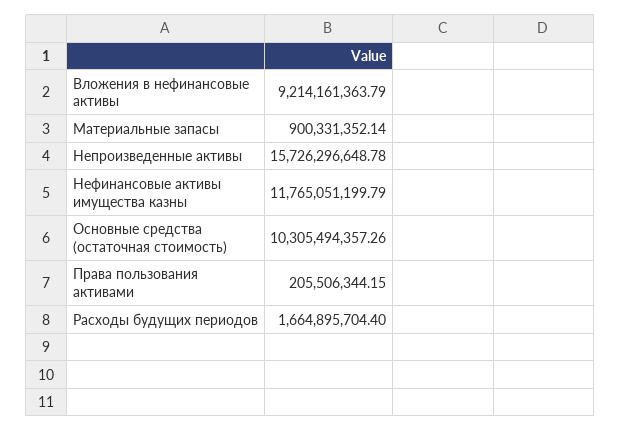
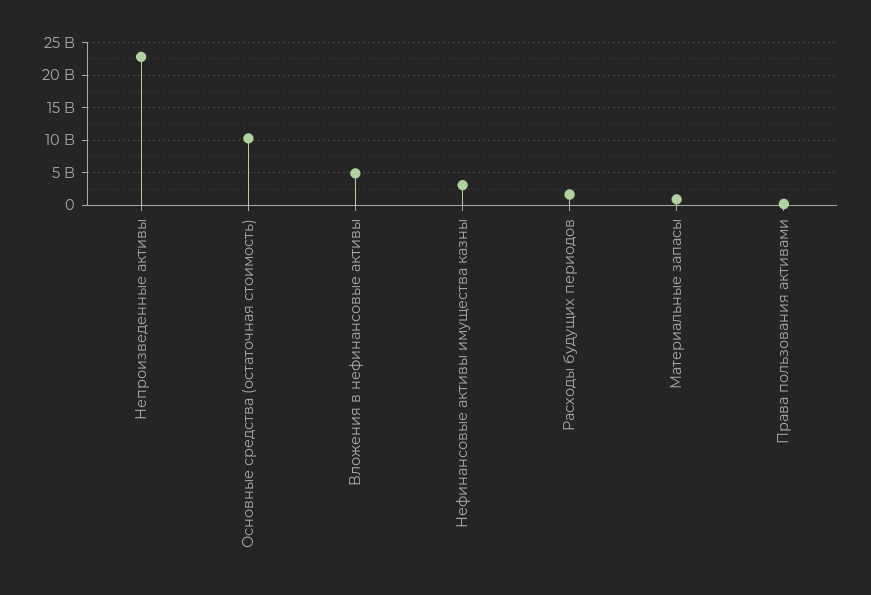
  {
-   "Вложения в нефинансовые активы": 9214161363.79,
+   "Вложения в нефинансовые активы": 5000000000,
    "Материальные запасы": 900331352.14,
-   "Непроизведенные активы": 15726296648.78,
+   "Непроизведенные активы": 23000000000,
-   "Нефинансовые активы имущества казны": 11765051199.79,
+   "Нефинансовые активы имущества казны": 3000000000,
    "Основные средства (остаточная стоимость)": 10305494357.26,
    "Права пользования активами": 205506344.15,
    "Расходы будущих периодов": 1664895704.4
  }

